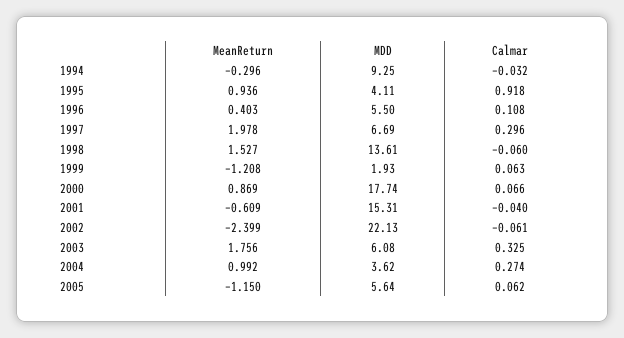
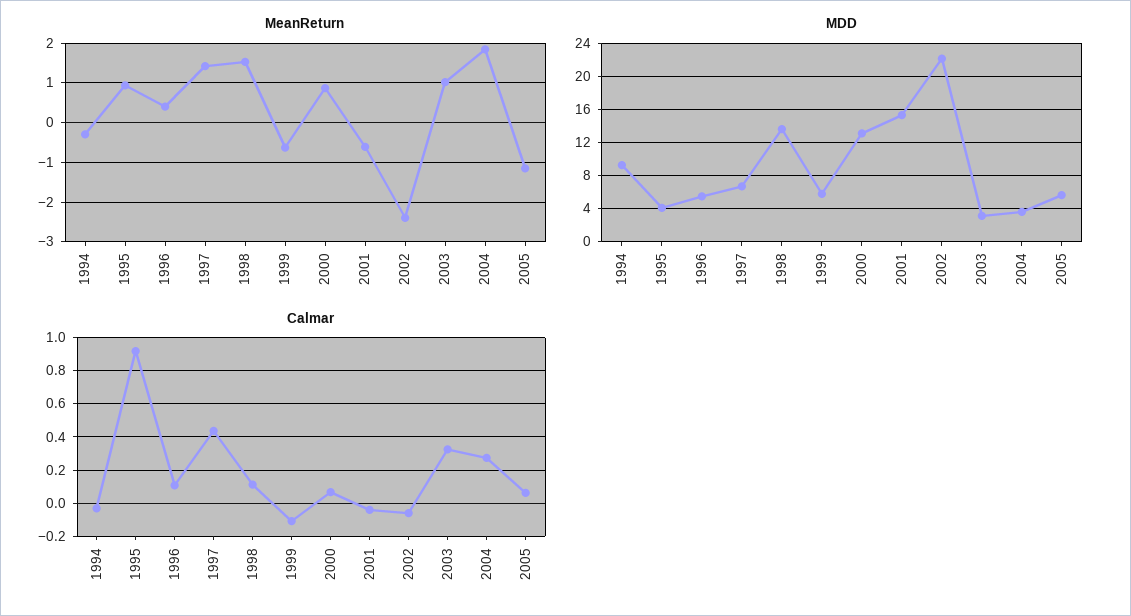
  {
    "MeanReturn": {
      "1994": -0.296,
      "1995": 0.936,
      "1996": 0.403,
-     "1997": 1.978,
+     "1997": 1.4,
      "1998": 1.527,
-     "1999": -1.208,
+     "1999": -0.6,
      "2000": 0.869,
      "2001": -0.609,
      "2002": -2.399,
-     "2003": 1.756,
+     "2003": 1,
-     "2004": 0.992,
+     "2004": 1.8,
      "2005": -1.15
    },
    "MDD": {
      "1994": 9.25,
      "1995": 4.11,
      "1996": 5.5,
      "1997": 6.69,
      "1998": 13.61,
-     "1999": 1.93,
+     "1999": 6,
-     "2000": 17.74,
+     "2000": 13,
      "2001": 15.31,
      "2002": 22.13,
-     "2003": 6.08,
+     "2003": 3,
      "2004": 3.62,
      "2005": 5.64
    },
    "Calmar": {
      "1994": -0.032,
      "1995": 0.918,
      "1996": 0.108,
-     "1997": 0.296,
+     "1997": 0.45,
-     "1998": -0.06,
+     "1998": 0.1,
-     "1999": 0.063,
+     "1999": -0.1,
      "2000": 0.066,
      "2001": -0.04,
      "2002": -0.061,
      "2003": 0.325,
      "2004": 0.274,
      "2005": 0.062
    }
  }

